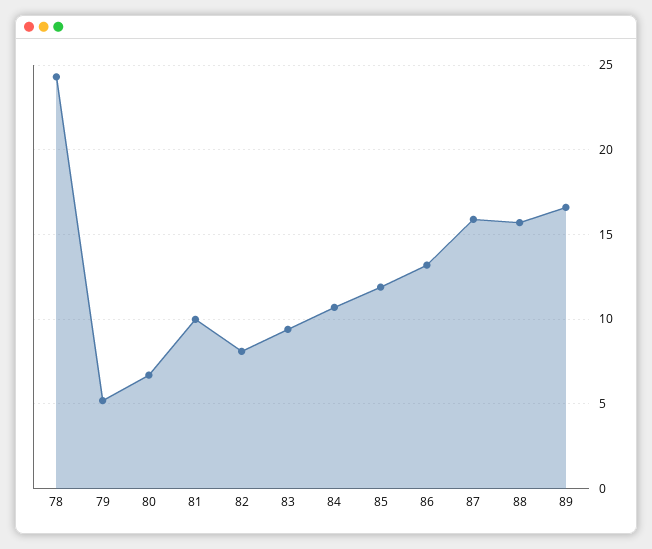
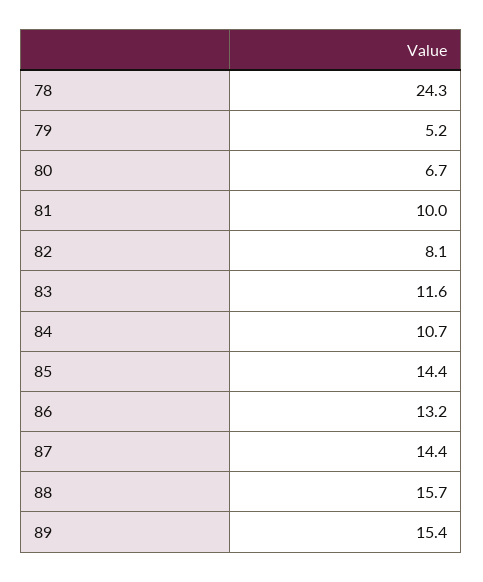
  {
    "78": 24.3,
    "79": 5.2,
    "80": 6.7,
    "81": 10,
    "82": 8.1,
-   "83": 9.5,
+   "83": 11.6,
    "84": 10.7,
-   "85": 12,
+   "85": 14.4,
    "86": 13.2,
-   "87": 16,
+   "87": 14.4,
    "88": 15.7,
-   "89": 16.5
+   "89": 15.4
  }

